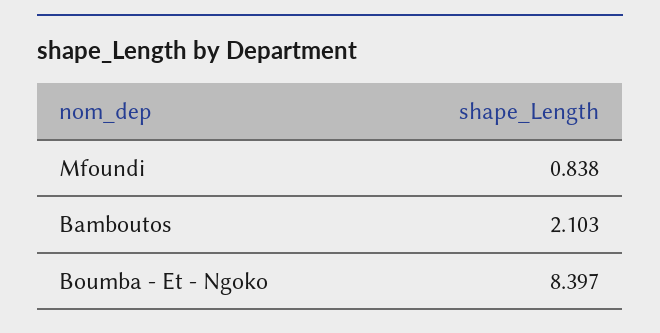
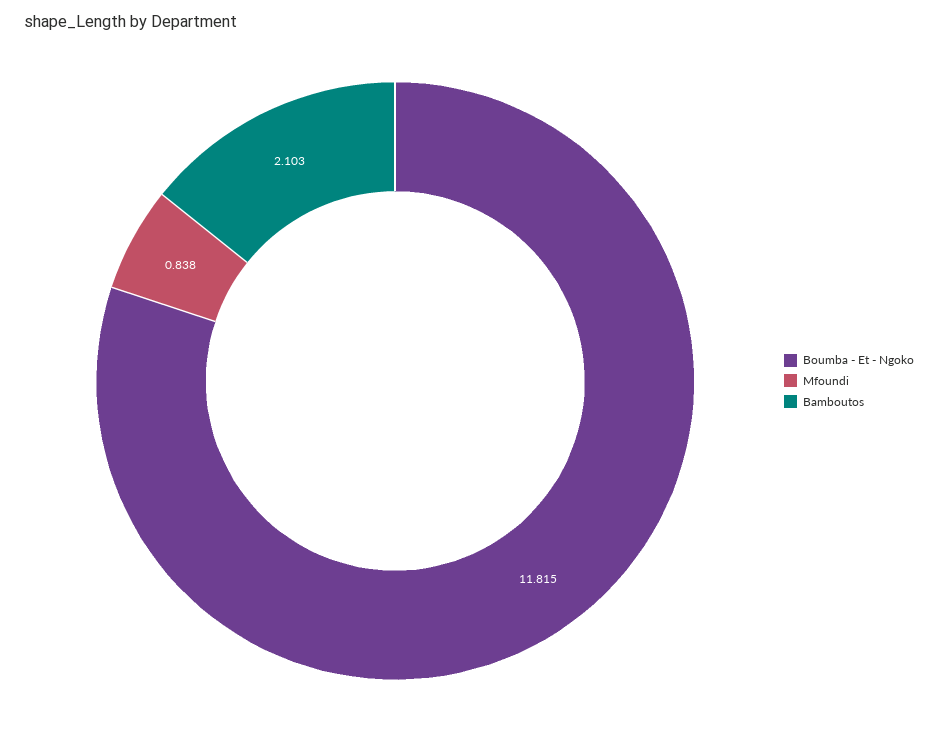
  {
    "Mfoundi": 0.838,
    "Bamboutos": 2.103,
-   "Boumba - Et - Ngoko": 8.397
+   "Boumba - Et - Ngoko": 11.815
  }

